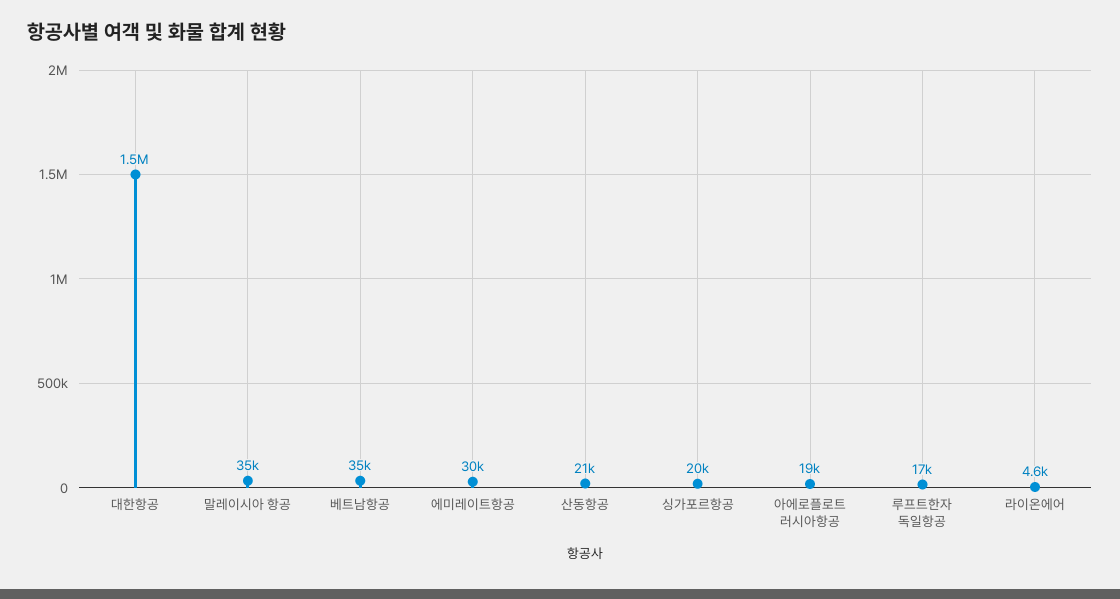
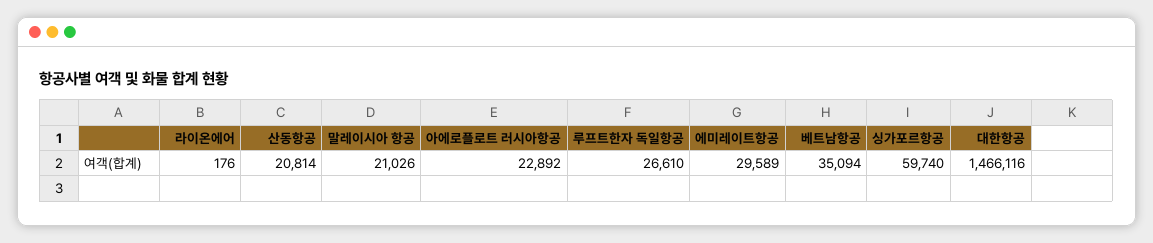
  {
    "대한항공": 1466116,
-   "말레이시아 항공": 35000,
+   "말레이시아 항공": 21026,
    "베트남항공": 35094,
    "에미레이트항공": 29589,
    "산동항공": 20814,
-   "싱가포르항공": 20000,
+   "싱가포르항공": 59740,
-   "아에로플로트 러시아항공": 19000,
+   "아에로플로트 러시아항공": 22892,
-   "루프트한자 독일항공": 17000,
+   "루프트한자 독일항공": 26610,
-   "라이온에어": 4600
+   "라이온에어": 176
  }

